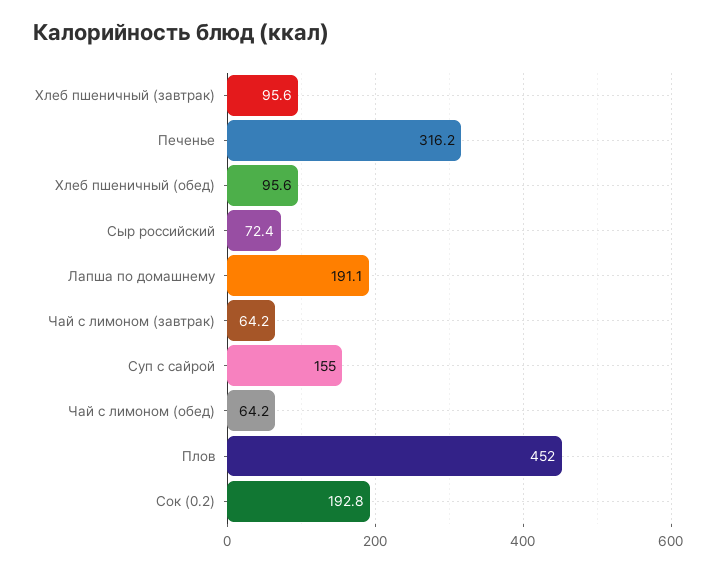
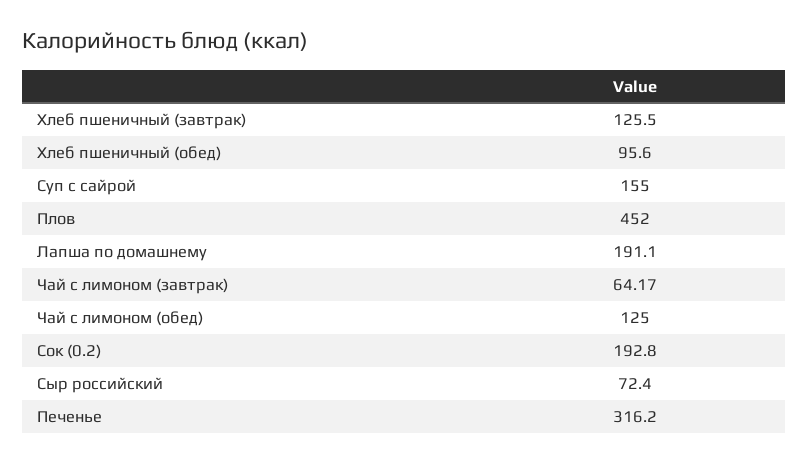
  {
-   "Хлеб пшеничный (завтрак)": 95.6,
+   "Хлеб пшеничный (завтрак)": 125.5,
    "Печенье": 316.2,
    "Хлеб пшеничный (обед)": 95.6,
    "Сыр российский": 72.4,
    "Лапша по домашнему": 191.1,
    "Чай с лимоном (завтрак)": 64.17,
    "Суп с сайрой": 155,
-   "Чай с лимоном (обед)": 64.2,
+   "Чай с лимоном (обед)": 125,
    "Плов": 452,
    "Сок (0.2)": 192.8
  }

